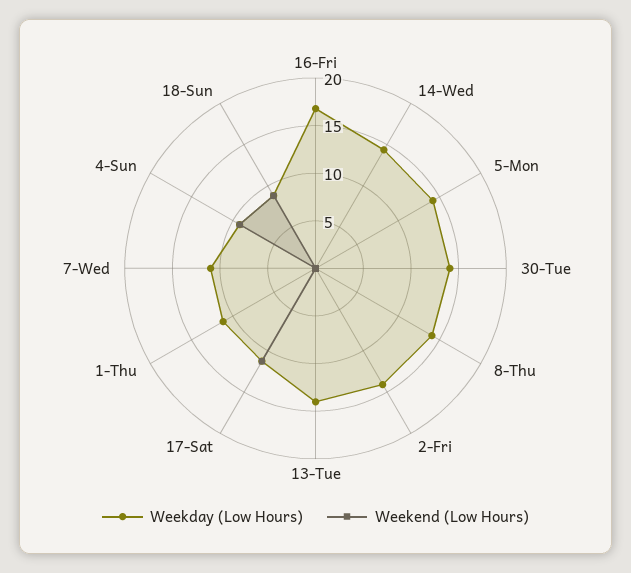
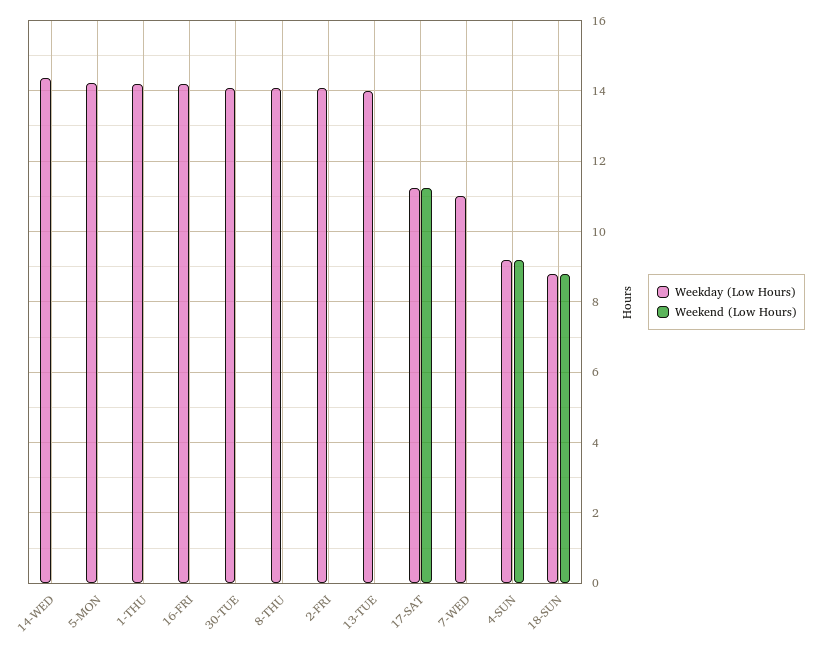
  {
    "Weekday (Low Hours)": {
-     "16-Fri": 17,
+     "16-Fri": 14.2,
      "14-Wed": 14.4,
      "5-Mon": 14.2,
      "30-Tue": 14,
      "8-Thu": 14,
      "2-Fri": 14,
      "13-Tue": 14,
      "17-Sat": 11.2,
-     "1-Thu": 11,
+     "1-Thu": 14.2,
      "7-Wed": 11,
      "4-Sun": 9.2,
      "18-Sun": 8.8
    },
    "Weekend (Low Hours)": {
      "16-Fri": 0,
      "14-Wed": 0,
      "5-Mon": 0,
      "30-Tue": 0,
      "8-Thu": 0,
      "2-Fri": 0,
      "13-Tue": 0,
      "17-Sat": 11.2,
      "1-Thu": 0,
      "7-Wed": 0,
      "4-Sun": 9.2,
      "18-Sun": 8.8
    }
  }

